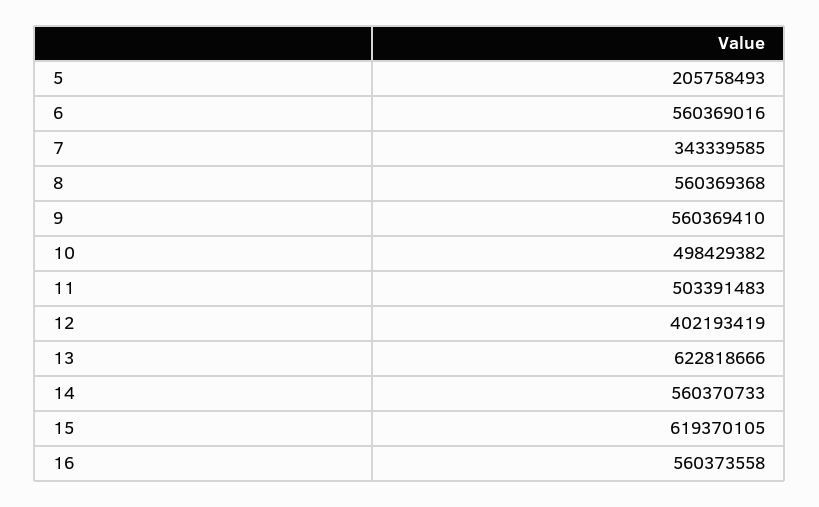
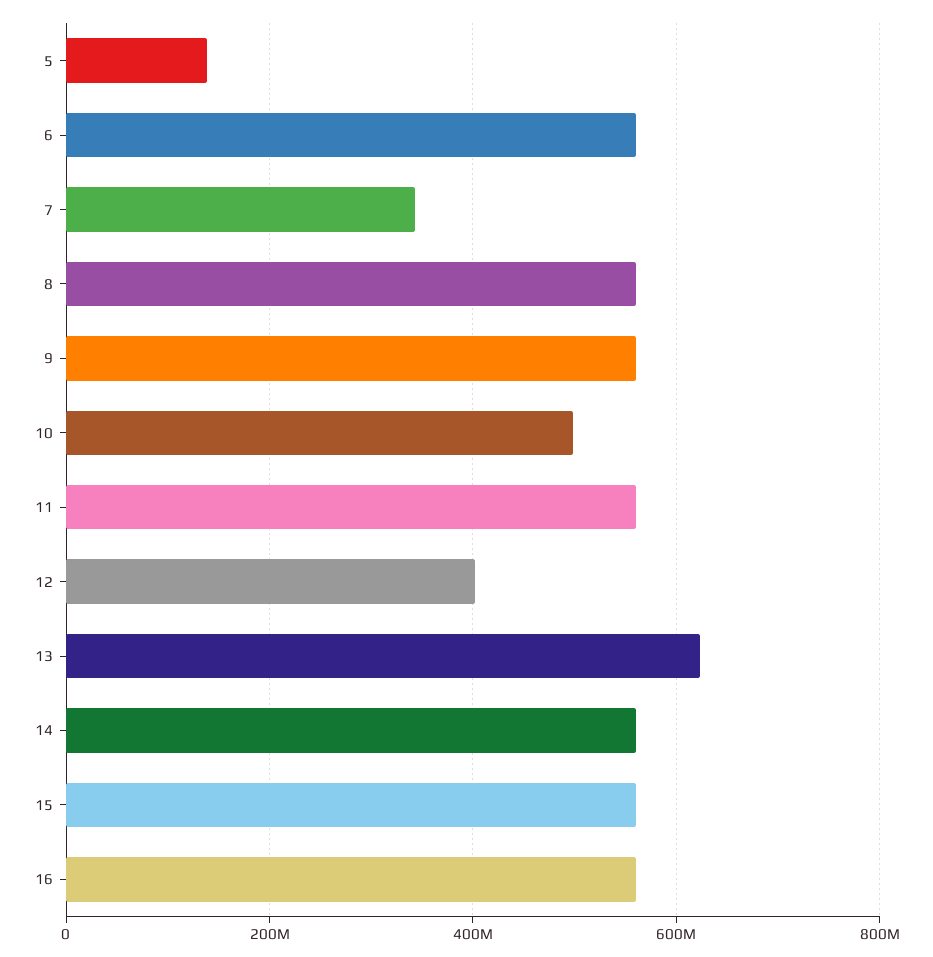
  {
-   "5": 205758493,
+   "5": 140000000,
    "6": 560369016,
    "7": 343339585,
    "8": 560369368,
    "9": 560369410,
    "10": 498429382,
-   "11": 503391483,
+   "11": 560000000,
    "12": 402193419,
    "13": 622818666,
    "14": 560370733,
-   "15": 619370105,
+   "15": 560000000,
    "16": 560373558
  }

